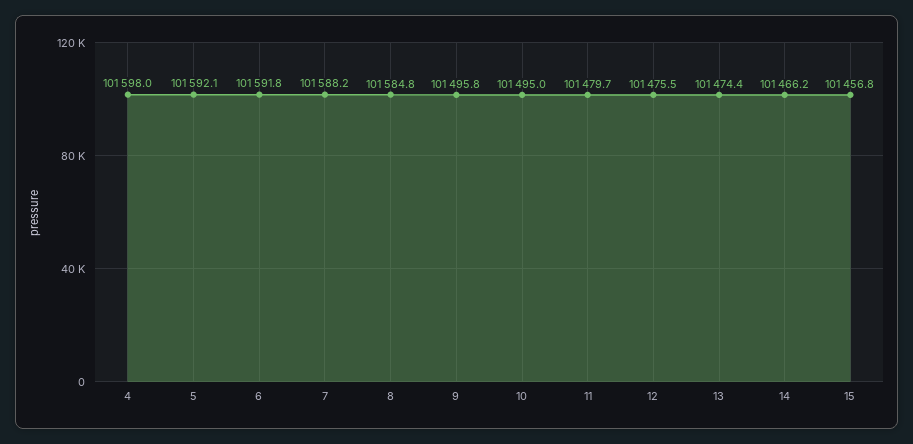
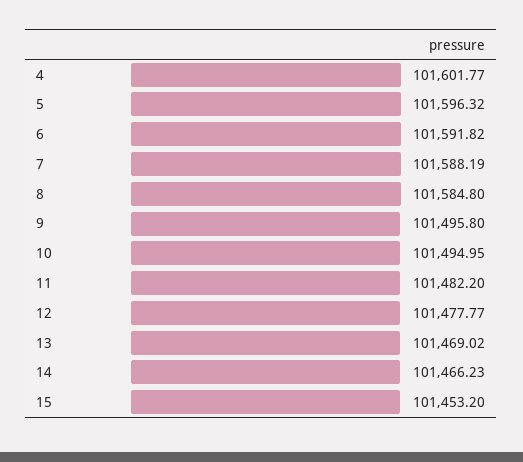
  {
-   "4": 101598,
+   "4": 101601.77,
-   "5": 101592.1,
+   "5": 101596.32,
    "6": 101591.82,
    "7": 101588.19,
    "8": 101584.8,
    "9": 101495.8,
    "10": 101494.95,
-   "11": 101479.7,
+   "11": 101482.2,
-   "12": 101475.5,
+   "12": 101477.77,
-   "13": 101474.4,
+   "13": 101469.02,
    "14": 101466.23,
-   "15": 101456.8
+   "15": 101453.2
  }

